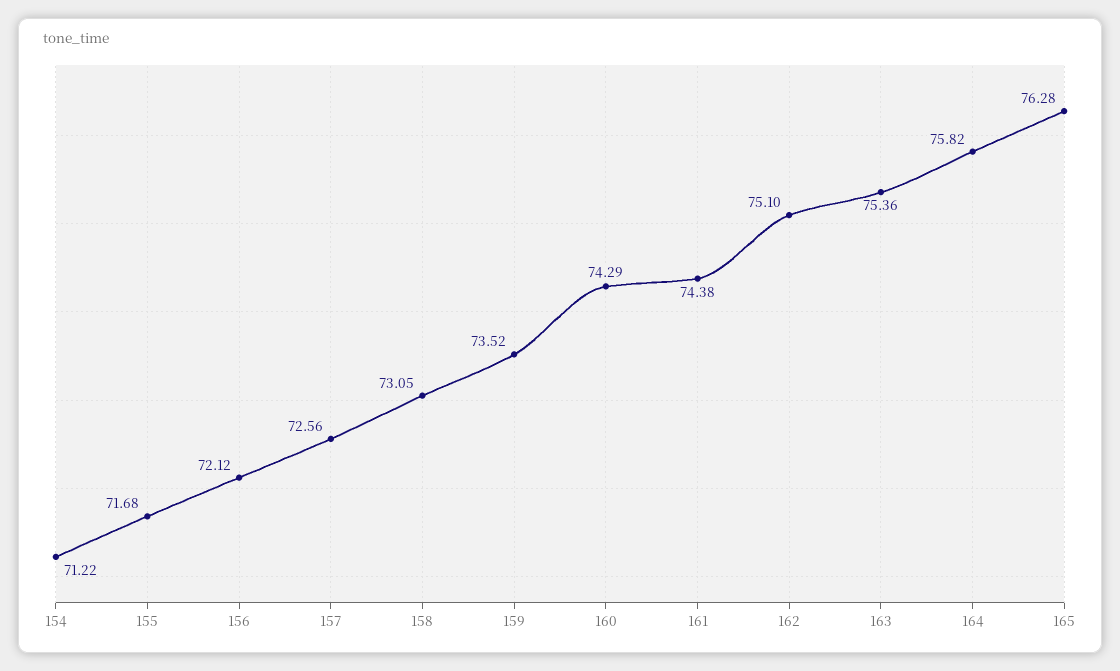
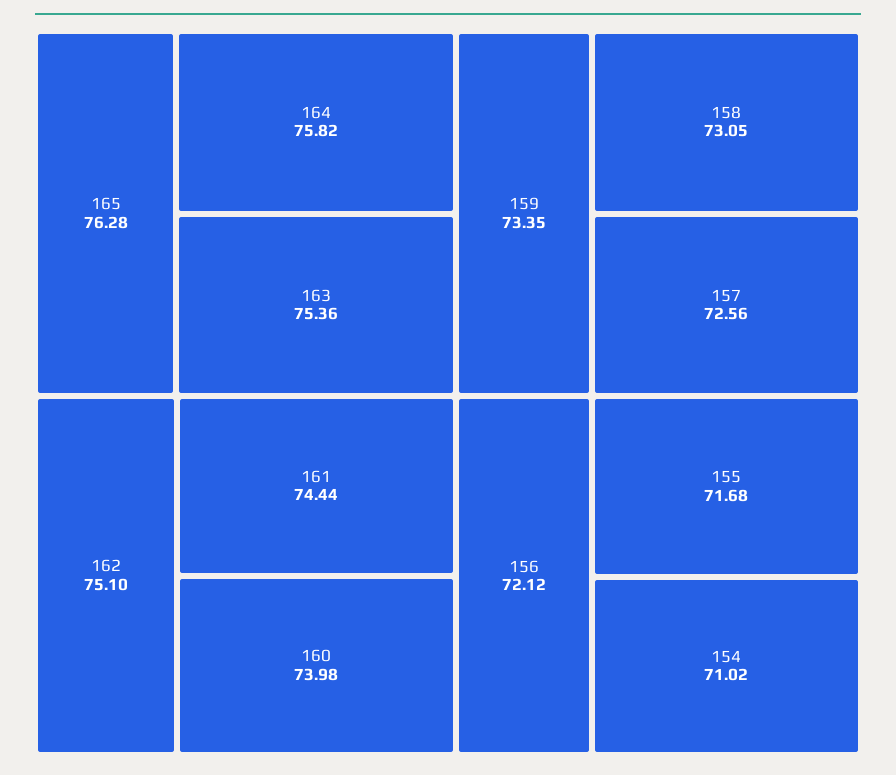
  {
-   "154": 71.22,
+   "154": 71.02,
    "155": 71.68,
    "156": 72.12,
    "157": 72.56,
    "158": 73.05,
-   "159": 73.52,
+   "159": 73.35,
-   "160": 74.29,
+   "160": 73.98,
-   "161": 74.38,
+   "161": 74.44,
    "162": 75.1,
    "163": 75.36,
    "164": 75.82,
    "165": 76.28
  }

